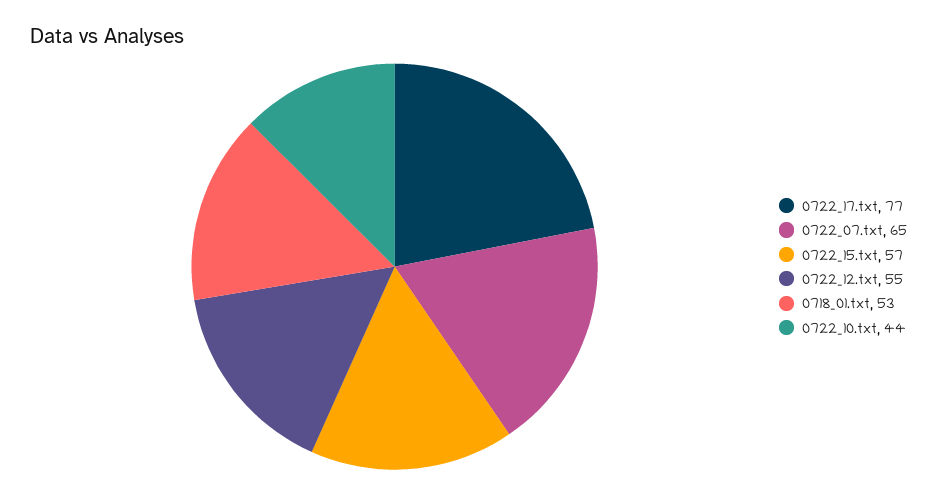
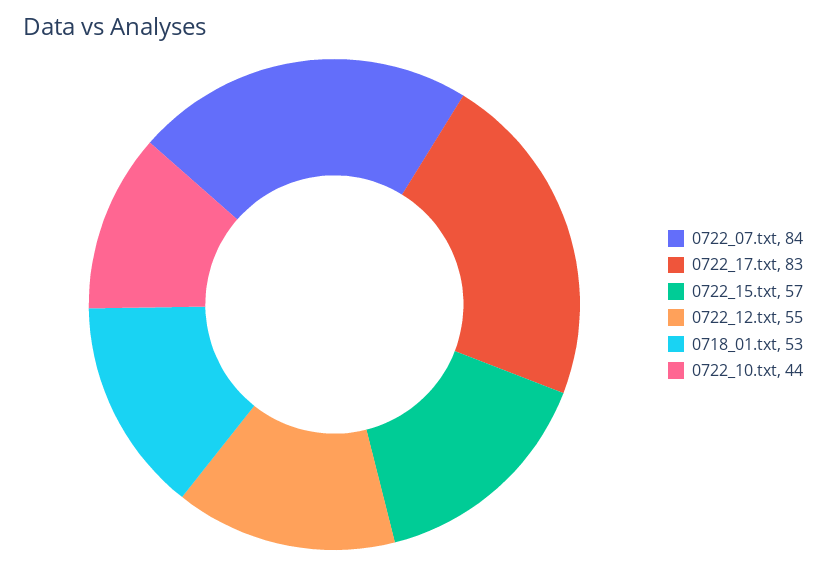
  {
-   "0722_17.txt": 77,
+   "0722_17.txt": 83,
-   "0722_07.txt": 65,
+   "0722_07.txt": 84,
    "0722_15.txt": 57,
    "0722_12.txt": 55,
    "0718_01.txt": 53,
    "0722_10.txt": 44
  }

